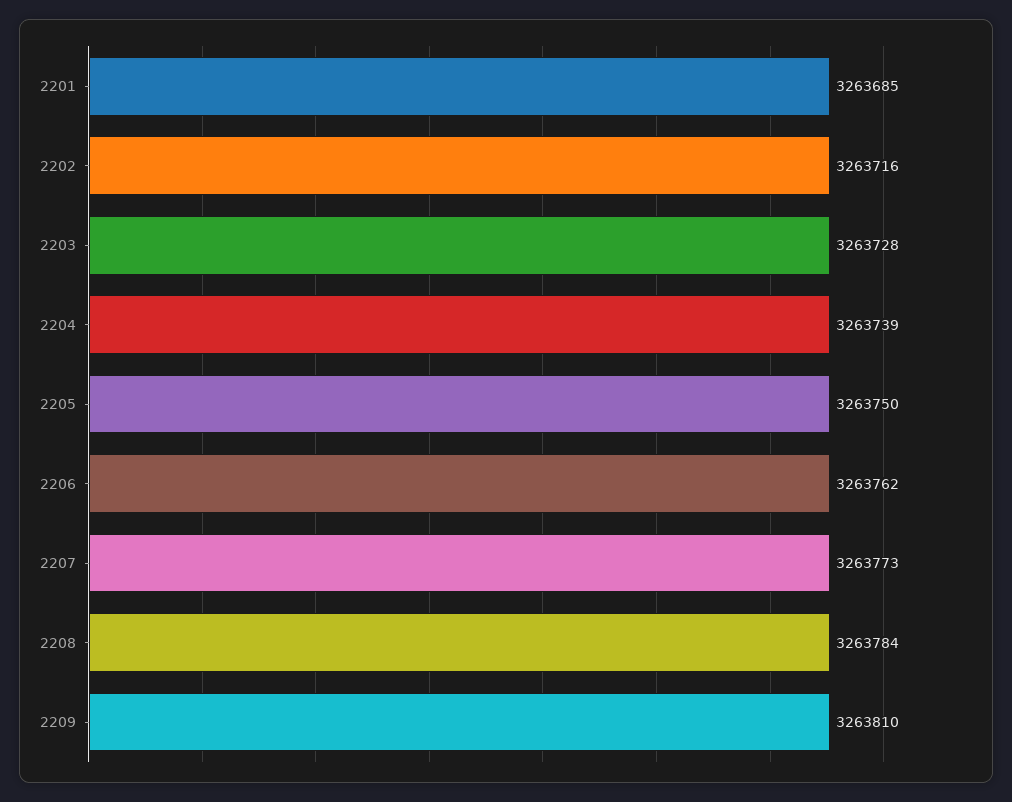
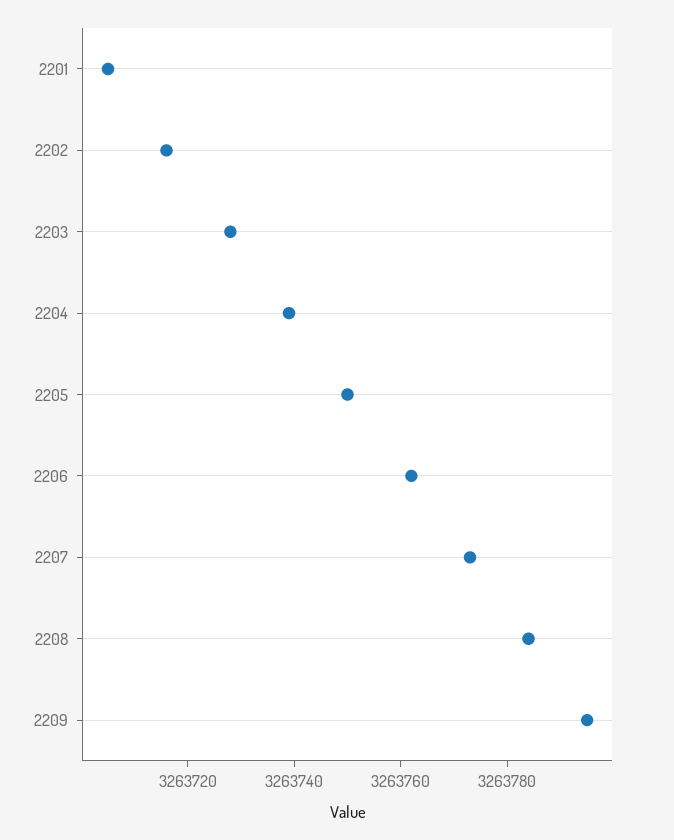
  {
-   "2201": 3263685,
+   "2201": 3263705,
    "2202": 3263716,
    "2203": 3263728,
    "2204": 3263739,
    "2205": 3263750,
    "2206": 3263762,
    "2207": 3263773,
    "2208": 3263784,
-   "2209": 3263810
+   "2209": 3263795
  }

